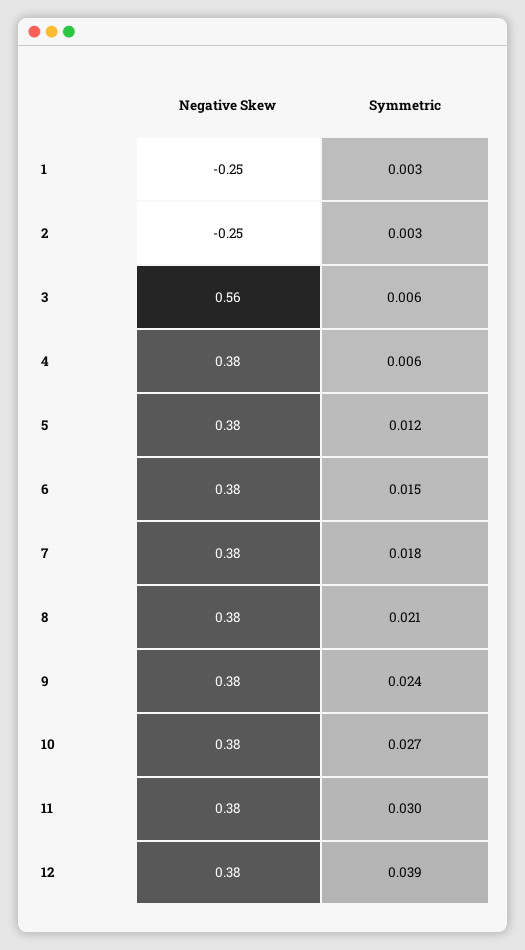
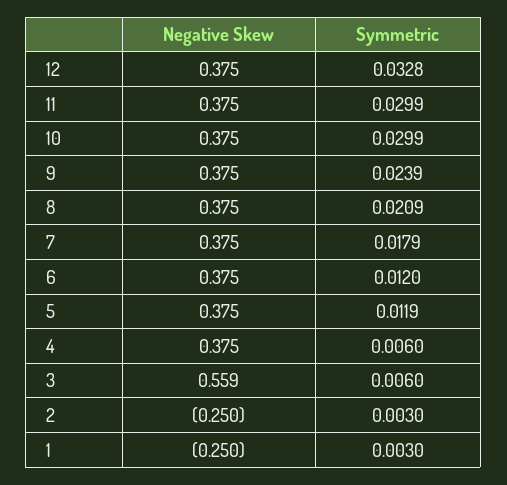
  {
    "Negative Skew": {
      "1": -0.25,
      "2": -0.25,
      "3": 0.559,
      "4": 0.375,
      "5": 0.375,
      "6": 0.375,
      "7": 0.375,
      "8": 0.375,
      "9": 0.375,
      "10": 0.375,
      "11": 0.375,
      "12": 0.375
    },
    "Symmetric": {
      "1": 0.003,
      "2": 0.003,
      "3": 0.006,
      "4": 0.006,
      "5": 0.0119,
-     "6": 0.015,
+     "6": 0.012,
      "7": 0.0179,
      "8": 0.0209,
      "9": 0.0239,
-     "10": 0.027,
+     "10": 0.0299,
      "11": 0.0299,
-     "12": 0.039
+     "12": 0.0328
    }
  }

